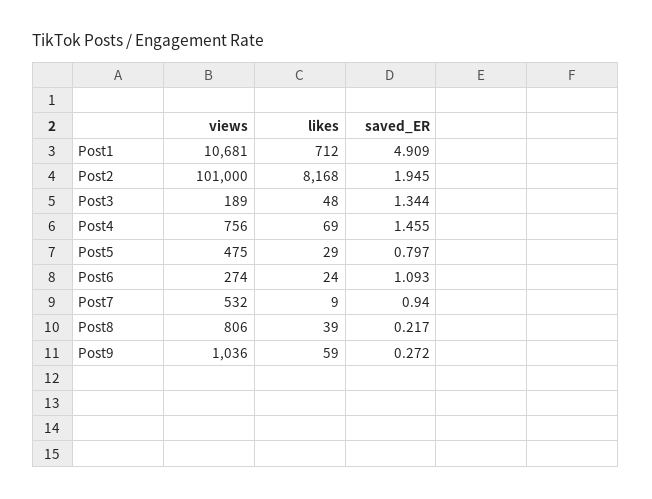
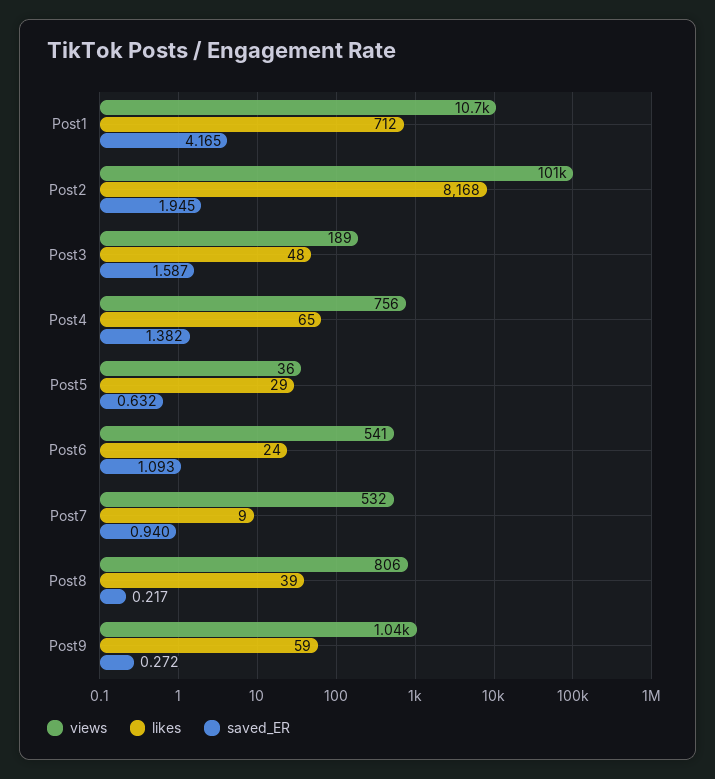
  {
    "views": {
      "Post1": 10681,
      "Post2": 101000,
      "Post3": 189,
      "Post4": 756,
-     "Post5": 475,
+     "Post5": 36,
-     "Post6": 274,
+     "Post6": 541,
      "Post7": 532,
      "Post8": 806,
      "Post9": 1036
    },
    "likes": {
      "Post1": 712,
      "Post2": 8168,
      "Post3": 48,
-     "Post4": 69,
+     "Post4": 65,
      "Post5": 29,
      "Post6": 24,
      "Post7": 9,
      "Post8": 39,
      "Post9": 59
    },
    "saved_ER": {
-     "Post1": 4.909,
+     "Post1": 4.165,
      "Post2": 1.945,
-     "Post3": 1.344,
+     "Post3": 1.587,
-     "Post4": 1.455,
+     "Post4": 1.382,
-     "Post5": 0.797,
+     "Post5": 0.632,
      "Post6": 1.093,
      "Post7": 0.94,
      "Post8": 0.217,
      "Post9": 0.272
    }
  }

